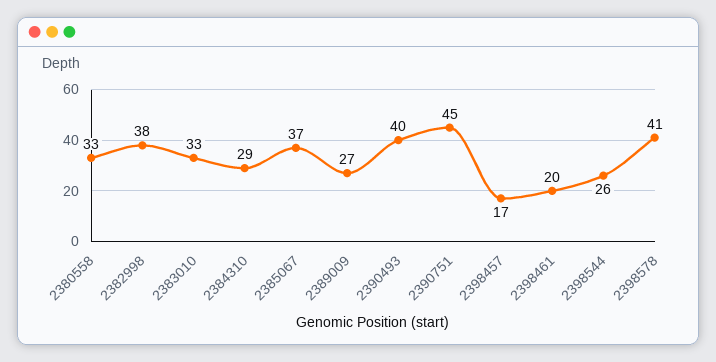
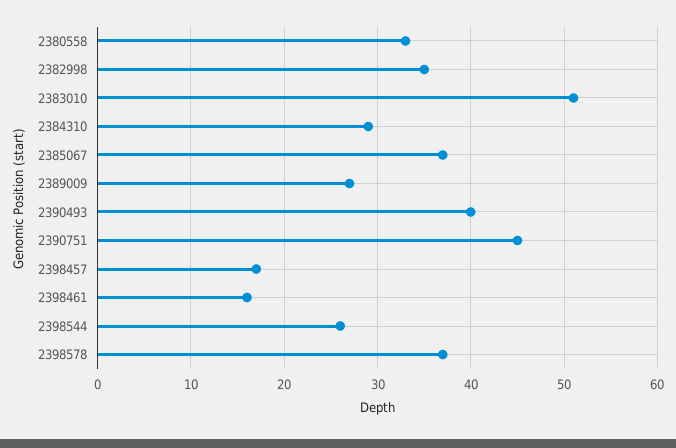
  {
    "2380558": 33,
-   "2382998": 38,
+   "2382998": 35,
-   "2383010": 33,
+   "2383010": 51,
    "2384310": 29,
    "2385067": 37,
    "2389009": 27,
    "2390493": 40,
    "2390751": 45,
    "2398457": 17,
-   "2398461": 20,
+   "2398461": 16,
    "2398544": 26,
-   "2398578": 41
+   "2398578": 37
  }

